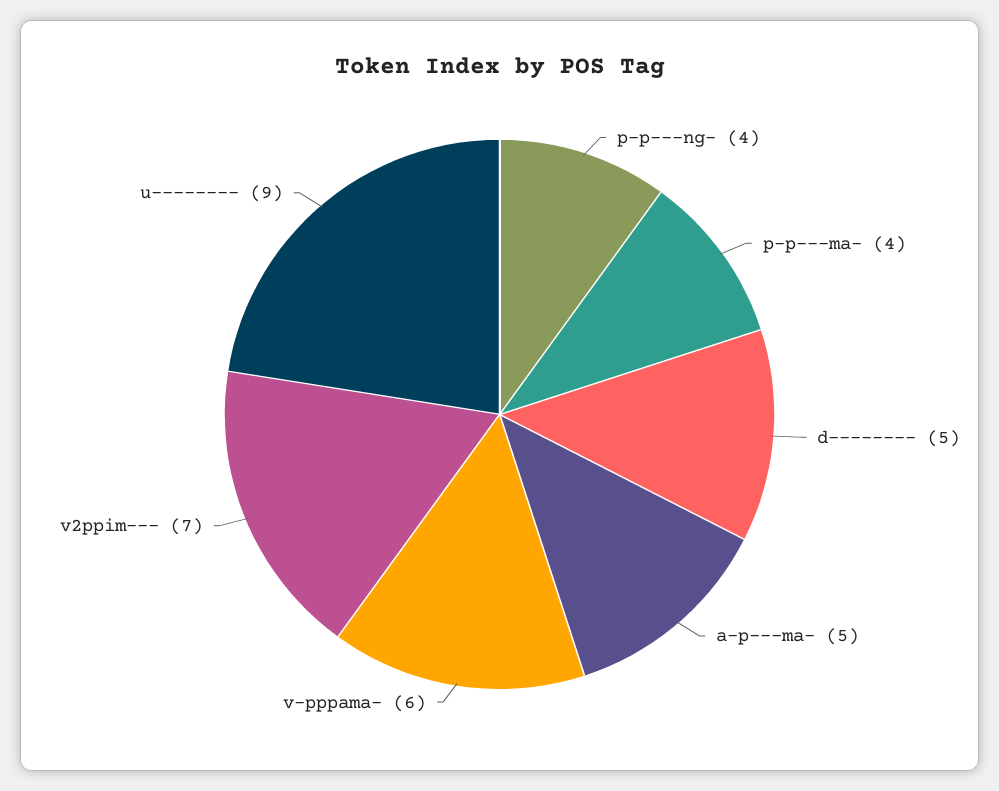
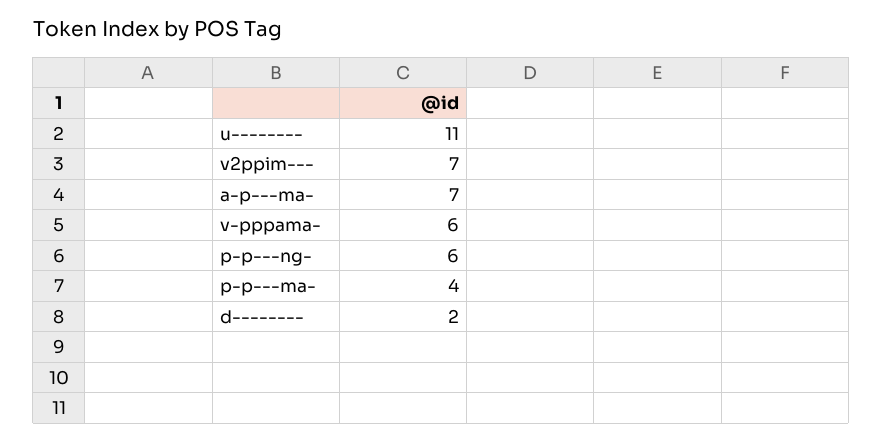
  {
-   "p-p---ng-": 4,
+   "p-p---ng-": 6,
    "p-p---ma-": 4,
-   "d--------": 5,
+   "d--------": 2,
-   "a-p---ma-": 5,
+   "a-p---ma-": 7,
    "v-pppama-": 6,
    "v2ppim---": 7,
-   "u--------": 9
+   "u--------": 11
  }

